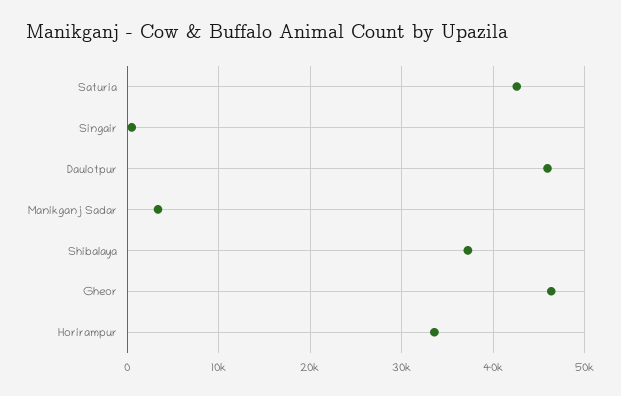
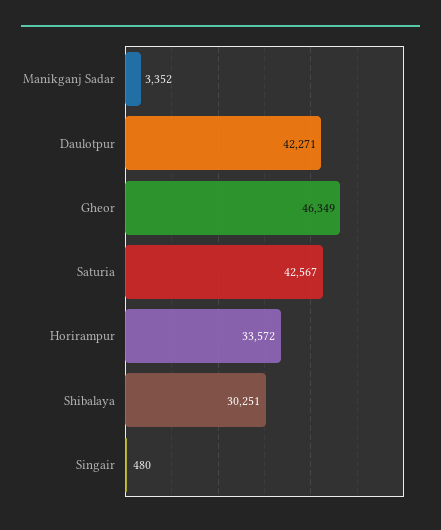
  {
    "Saturia": 42567,
    "Singair": 480,
-   "Daulotpur": 46000,
+   "Daulotpur": 42271,
    "Manikganj Sadar": 3352,
-   "Shibalaya": 37000,
+   "Shibalaya": 30251,
    "Gheor": 46349,
    "Horirampur": 33572
  }

